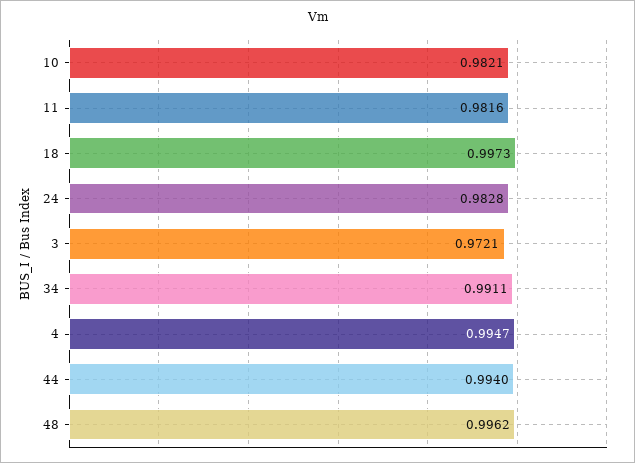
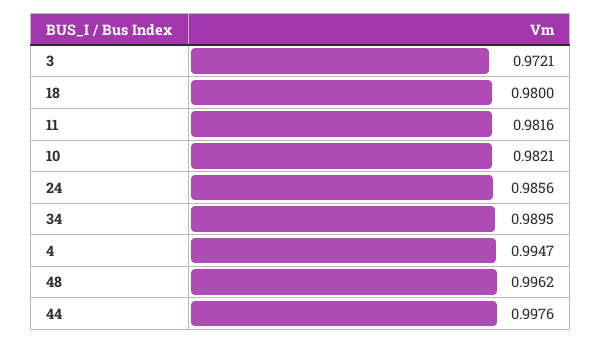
  {
    "10": 0.9821,
    "11": 0.9816,
-   "18": 0.9973,
+   "18": 0.98,
-   "24": 0.9828,
+   "24": 0.9856,
    "3": 0.9721,
-   "34": 0.9911,
+   "34": 0.9895,
    "4": 0.9947,
-   "44": 0.994,
+   "44": 0.9976,
    "48": 0.9962
  }

